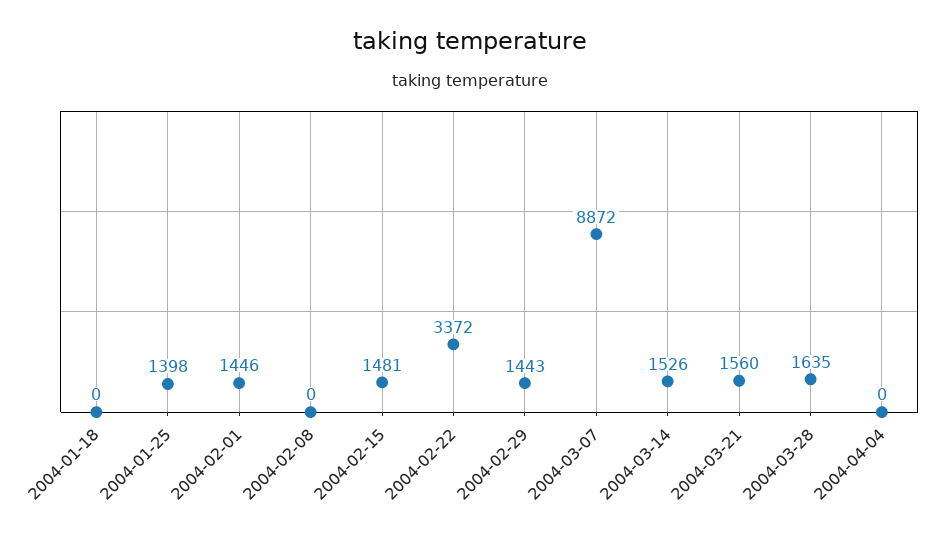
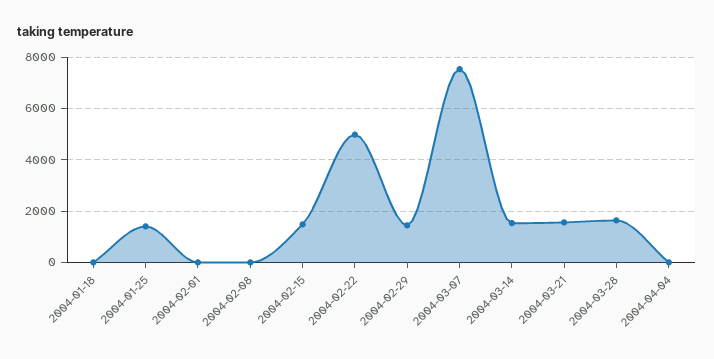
  {
    "2004-01-18": 0,
    "2004-01-25": 1398,
-   "2004-02-01": 1446,
+   "2004-02-01": 0,
    "2004-02-08": 0,
    "2004-02-15": 1481,
-   "2004-02-22": 3372,
+   "2004-02-22": 5000,
    "2004-02-29": 1443,
-   "2004-03-07": 8872,
+   "2004-03-07": 7500,
    "2004-03-14": 1526,
    "2004-03-21": 1560,
    "2004-03-28": 1635,
    "2004-04-04": 0
  }

